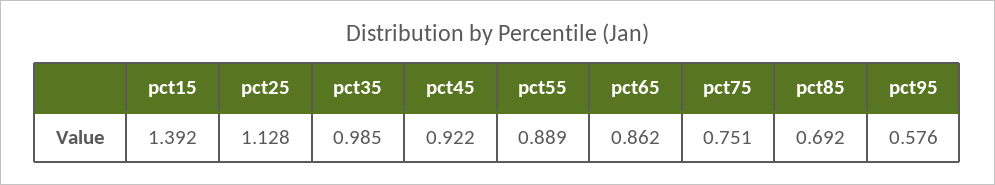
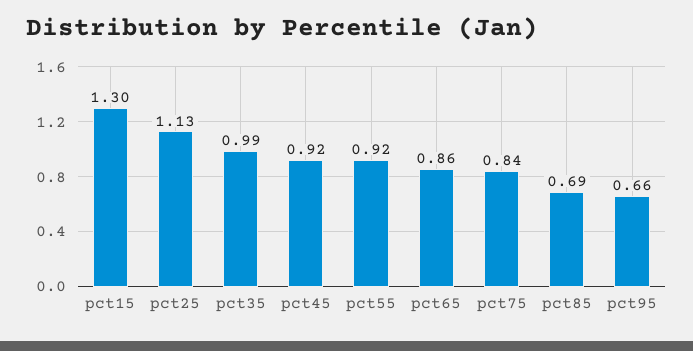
  {
-   "pct15": 1.392,
+   "pct15": 1.3,
    "pct25": 1.128,
    "pct35": 0.985,
    "pct45": 0.922,
-   "pct55": 0.889,
+   "pct55": 0.92,
    "pct65": 0.862,
-   "pct75": 0.751,
+   "pct75": 0.84,
    "pct85": 0.692,
-   "pct95": 0.576
+   "pct95": 0.66
  }

